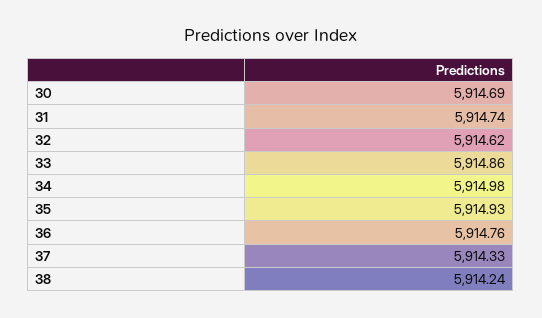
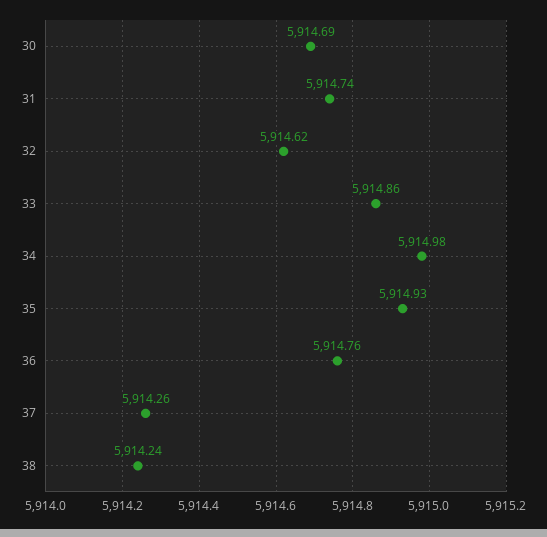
  {
    "30": 5914.69,
    "31": 5914.74,
    "32": 5914.62,
    "33": 5914.86,
    "34": 5914.98,
    "35": 5914.93,
    "36": 5914.76,
-   "37": 5914.33,
+   "37": 5914.26,
    "38": 5914.24
  }

